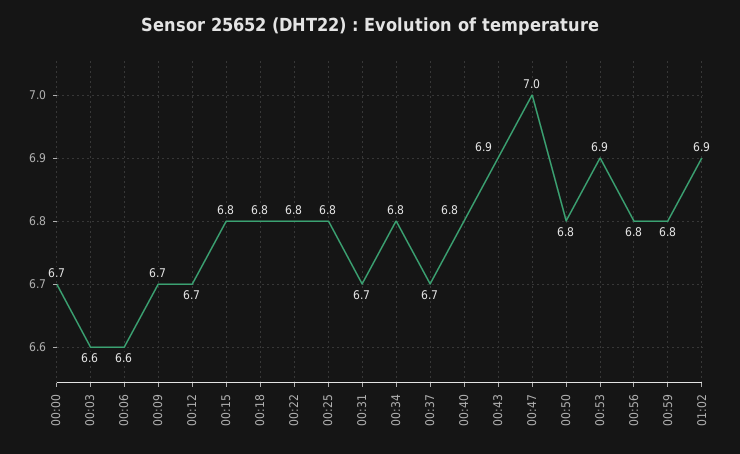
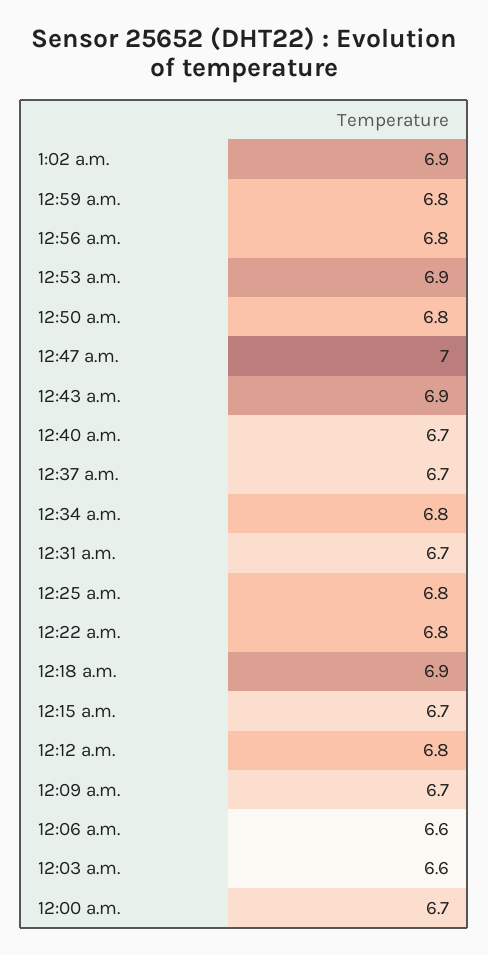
  {
    "00:00": 6.7,
    "00:03": 6.6,
    "00:06": 6.6,
    "00:09": 6.7,
-   "00:12": 6.7,
+   "00:12": 6.8,
-   "00:15": 6.8,
+   "00:15": 6.7,
-   "00:18": 6.8,
+   "00:18": 6.9,
    "00:22": 6.8,
    "00:25": 6.8,
    "00:31": 6.7,
    "00:34": 6.8,
    "00:37": 6.7,
-   "00:40": 6.8,
+   "00:40": 6.7,
    "00:43": 6.9,
    "00:47": 7,
    "00:50": 6.8,
    "00:53": 6.9,
    "00:56": 6.8,
    "00:59": 6.8,
    "01:02": 6.9
  }

